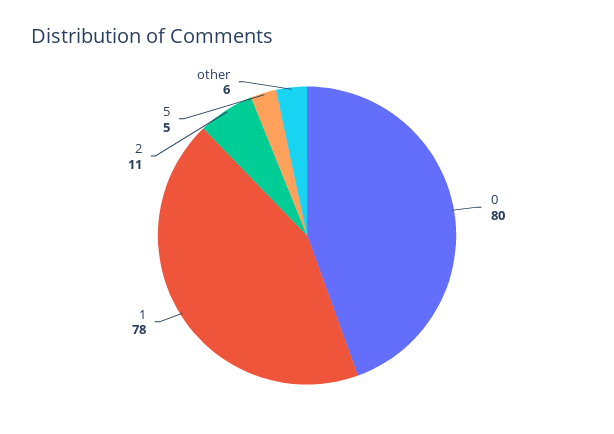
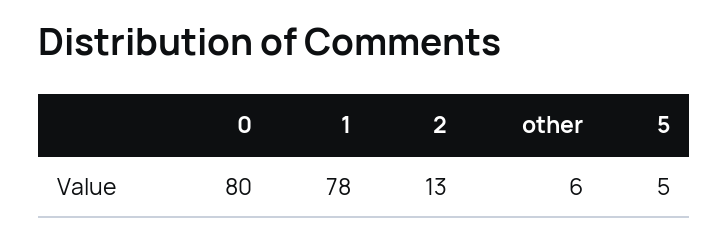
  {
    "0": 80,
    "1": 78,
-   "2": 11,
+   "2": 13,
    "5": 5,
    "other": 6
  }

